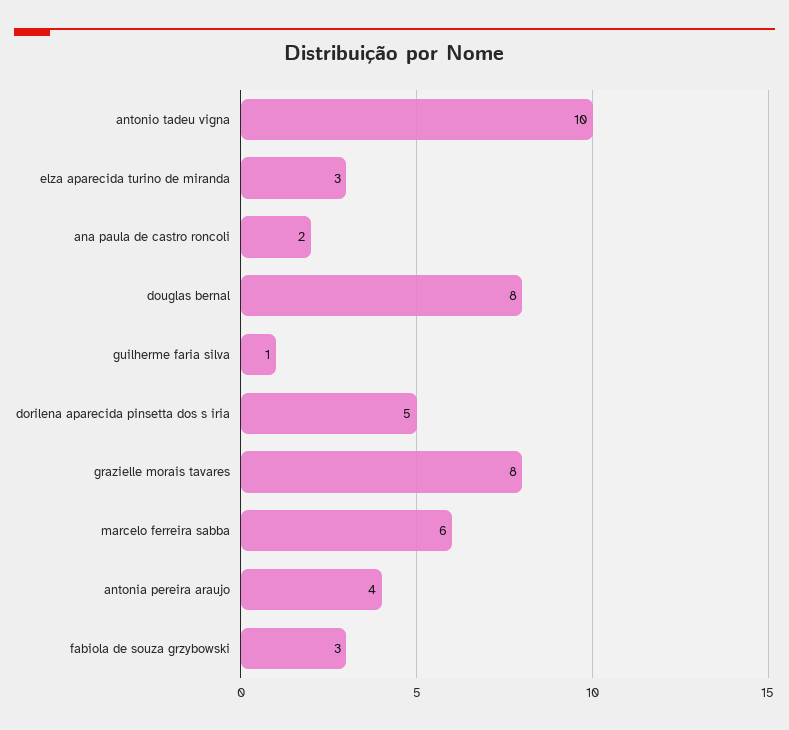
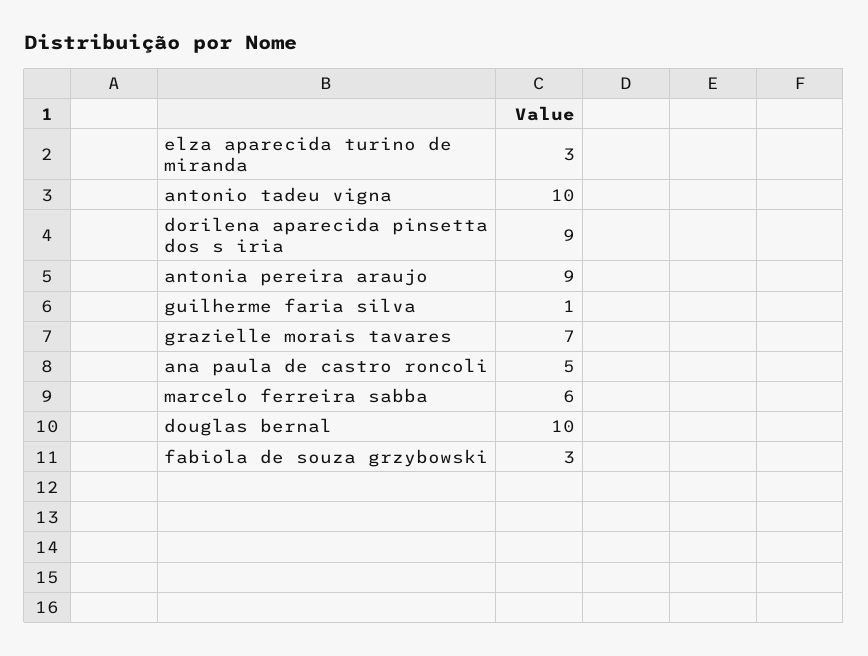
  {
    "antonio tadeu vigna": 10,
    "elza aparecida turino de miranda": 3,
-   "ana paula de castro roncoli": 2,
+   "ana paula de castro roncoli": 5,
-   "douglas bernal": 8,
+   "douglas bernal": 10,
    "guilherme faria silva": 1,
-   "dorilena aparecida pinsetta dos s iria": 5,
+   "dorilena aparecida pinsetta dos s iria": 9,
-   "grazielle morais tavares": 8,
+   "grazielle morais tavares": 7,
    "marcelo ferreira sabba": 6,
-   "antonia pereira araujo": 4,
+   "antonia pereira araujo": 9,
    "fabiola de souza grzybowski": 3
  }

